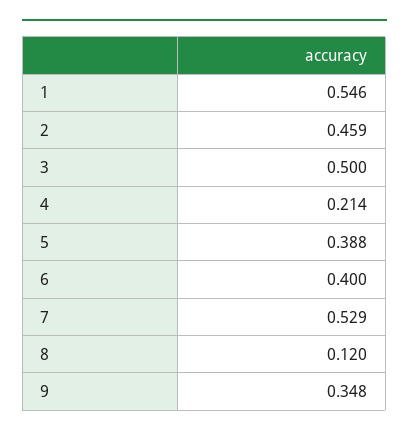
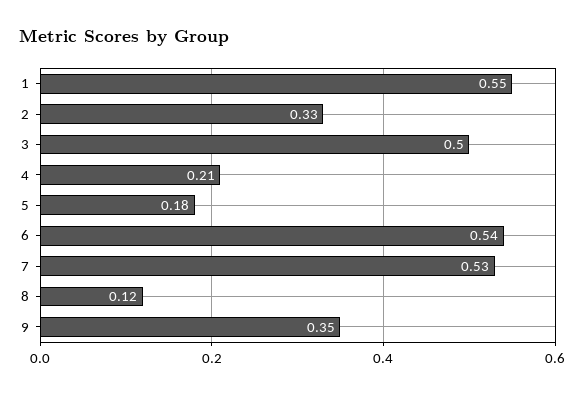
  {
    "1": 0.546,
-   "2": 0.459,
+   "2": 0.33,
    "3": 0.5,
    "4": 0.214,
-   "5": 0.388,
+   "5": 0.18,
-   "6": 0.4,
+   "6": 0.54,
    "7": 0.529,
    "8": 0.12,
    "9": 0.348
  }

